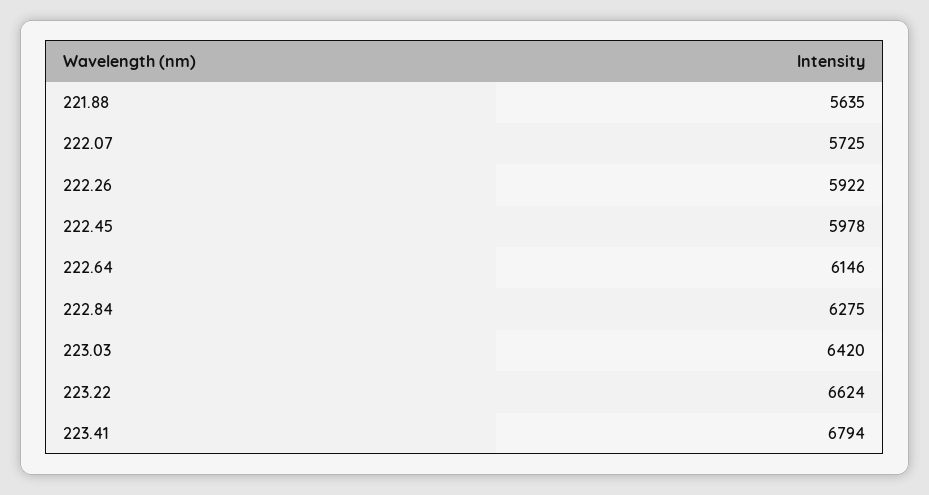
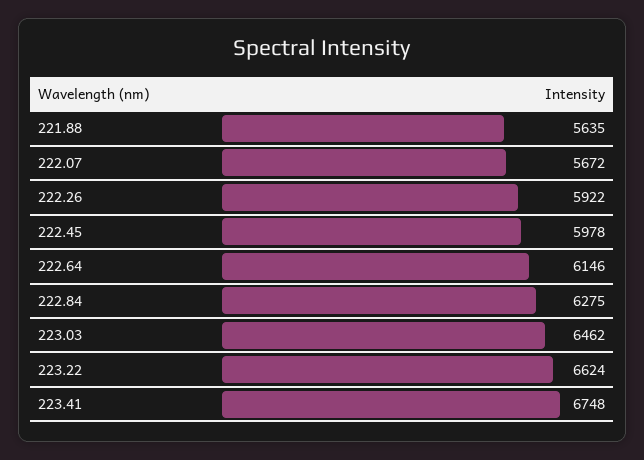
  {
    "221.88": 5635,
-   "222.07": 5725,
+   "222.07": 5672,
    "222.26": 5922,
    "222.45": 5978,
    "222.64": 6146,
    "222.84": 6275,
-   "223.03": 6420,
+   "223.03": 6462,
    "223.22": 6624,
-   "223.41": 6794
+   "223.41": 6748
  }

